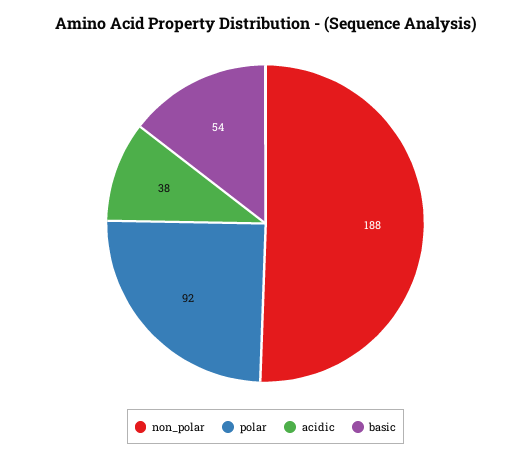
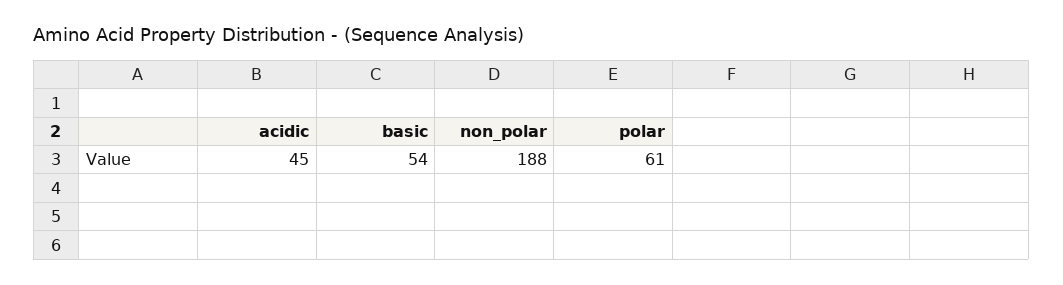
  {
    "non_polar": 188,
-   "polar": 92,
+   "polar": 61,
-   "acidic": 38,
+   "acidic": 45,
    "basic": 54
  }

